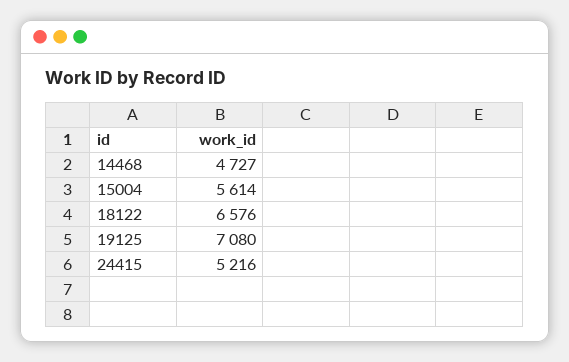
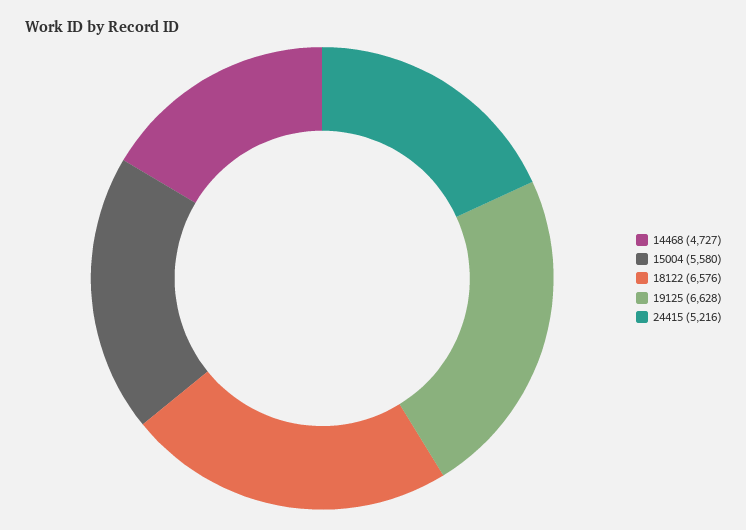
  {
    "14468": 4727,
-   "15004": 5614,
+   "15004": 5580,
    "18122": 6576,
-   "19125": 7080,
+   "19125": 6628,
    "24415": 5216
  }

